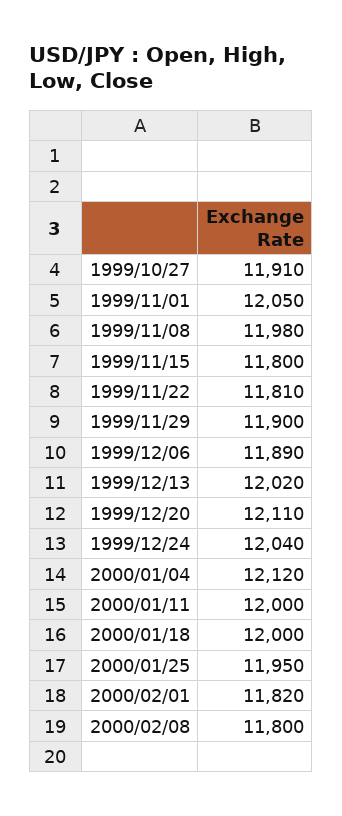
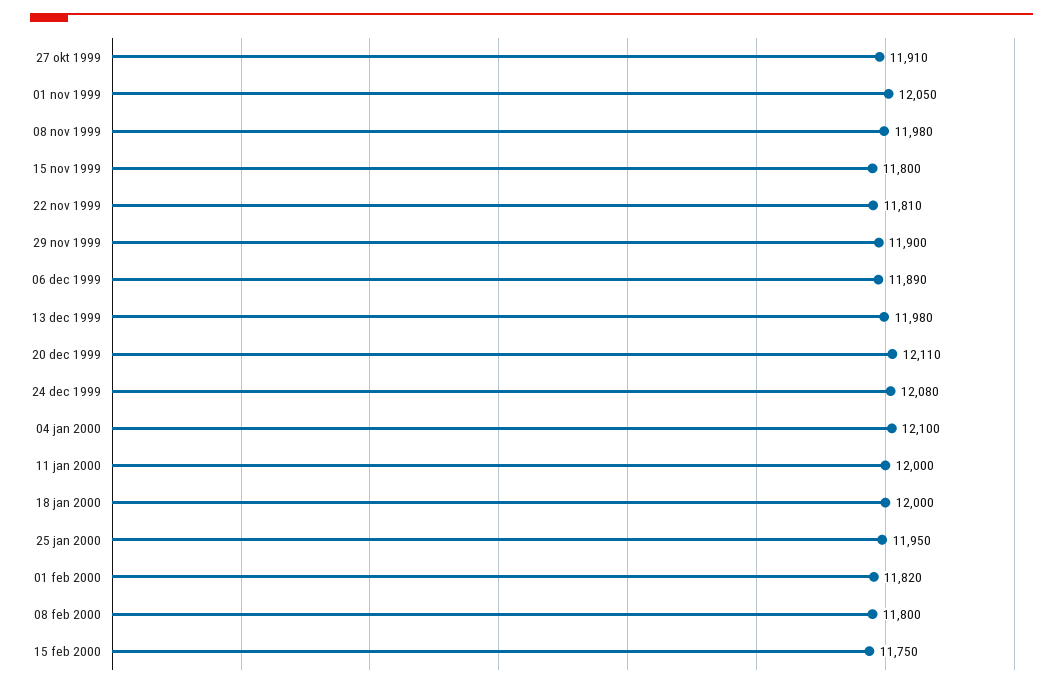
  {
    "1999/10/27": 11910,
    "1999/11/01": 12050,
    "1999/11/08": 11980,
    "1999/11/15": 11800,
    "1999/11/22": 11810,
    "1999/11/29": 11900,
    "1999/12/06": 11890,
-   "1999/12/13": 12020,
+   "1999/12/13": 11980,
    "1999/12/20": 12110,
-   "1999/12/24": 12040,
+   "1999/12/24": 12080,
-   "2000/01/04": 12120,
+   "2000/01/04": 12100,
    "2000/01/11": 12000,
    "2000/01/18": 12000,
    "2000/01/25": 11950,
    "2000/02/01": 11820,
-   "2000/02/08": 11800
+   "2000/02/08": 11800,
+   "15 feb 2000": 11750
  }

